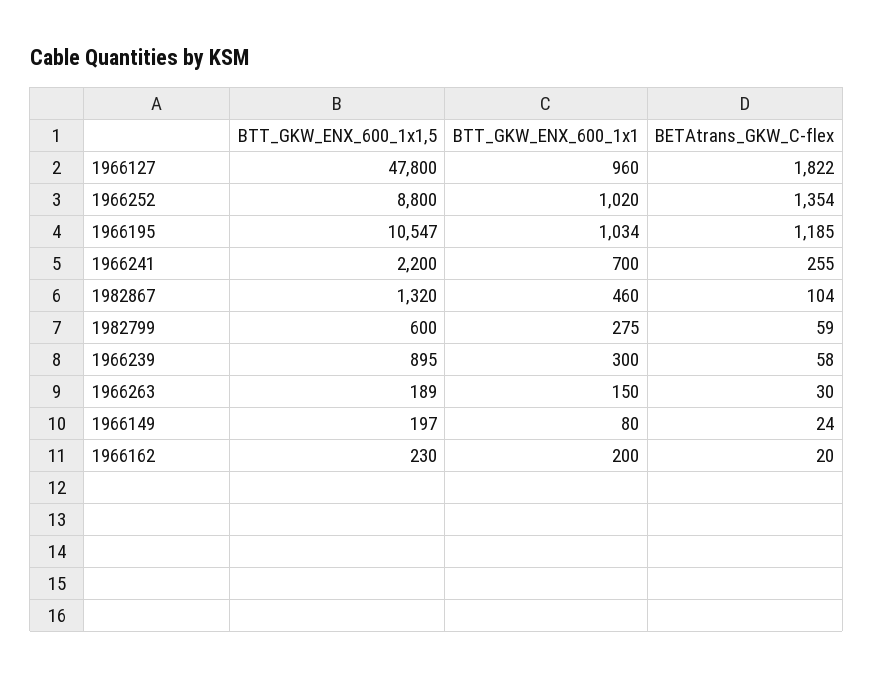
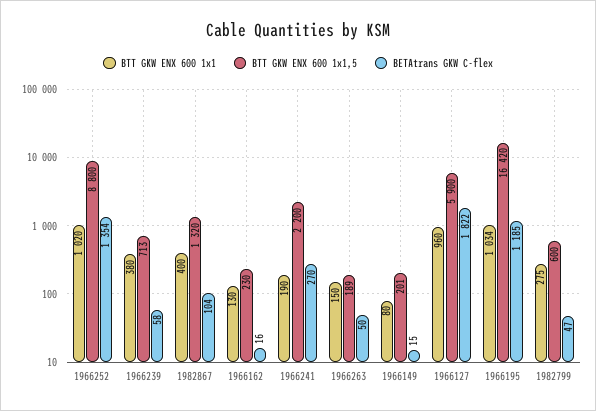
  {
    "BTT_GKW_ENX_600_1x1,5": {
-     "1966127": 47800,
+     "1966127": 5900,
      "1966252": 8800,
-     "1966195": 10547,
+     "1966195": 16420,
      "1966241": 2200,
      "1982867": 1320,
      "1982799": 600,
-     "1966239": 895,
+     "1966239": 713,
      "1966263": 189,
-     "1966149": 197,
+     "1966149": 201,
      "1966162": 230
    },
    "BTT_GKW_ENX_600_1x1": {
      "1966127": 960,
      "1966252": 1020,
      "1966195": 1034,
-     "1966241": 700,
+     "1966241": 190,
-     "1982867": 460,
+     "1982867": 400,
      "1982799": 275,
-     "1966239": 300,
+     "1966239": 380,
      "1966263": 150,
      "1966149": 80,
-     "1966162": 200
+     "1966162": 130
    },
    "BETAtrans_GKW_C-flex": {
      "1966127": 1822,
      "1966252": 1354,
      "1966195": 1185,
-     "1966241": 255,
+     "1966241": 270,
      "1982867": 104,
-     "1982799": 59,
+     "1982799": 47,
      "1966239": 58,
-     "1966263": 30,
+     "1966263": 50,
-     "1966149": 24,
+     "1966149": 15,
-     "1966162": 20
+     "1966162": 16
    }
  }

